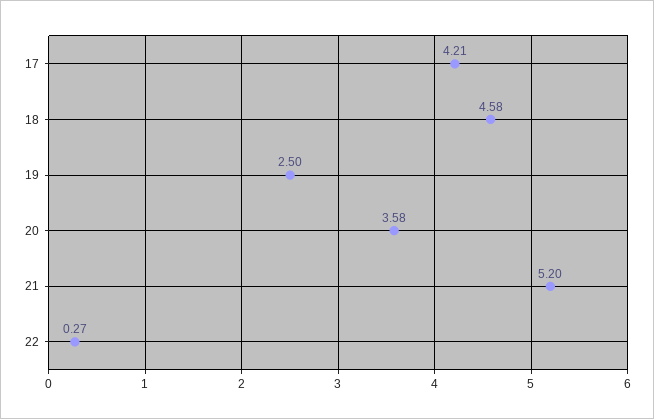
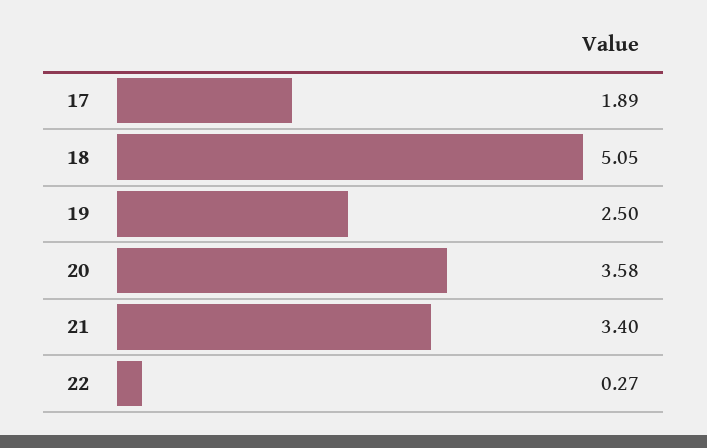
  {
-   "17": 4.21,
+   "17": 1.89,
-   "18": 4.58,
+   "18": 5.05,
    "19": 2.5,
    "20": 3.58,
-   "21": 5.2,
+   "21": 3.4,
    "22": 0.27
  }

